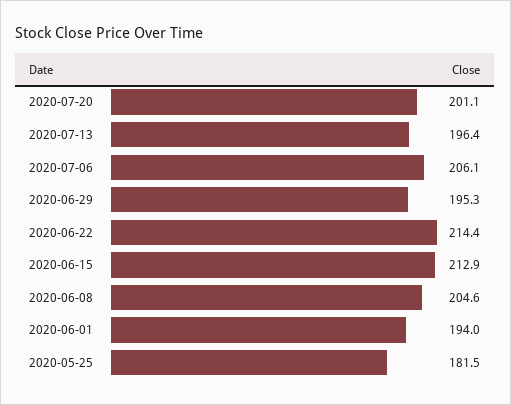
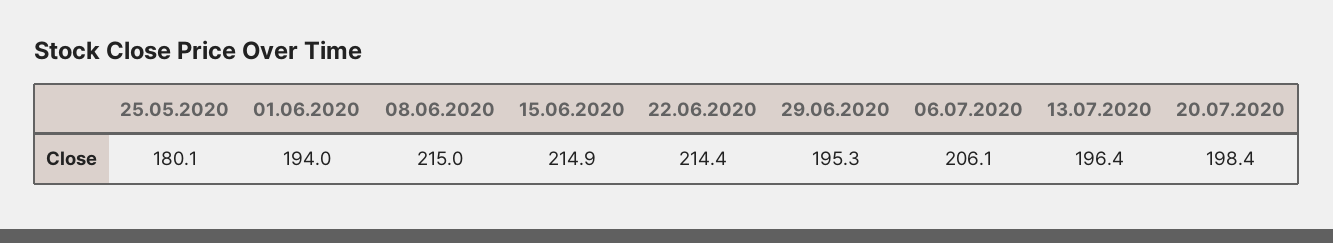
  {
-   "2020-07-20": 201.1,
+   "2020-07-20": 198.4,
    "2020-07-13": 196.4,
    "2020-07-06": 206.1,
    "2020-06-29": 195.3,
    "2020-06-22": 214.4,
-   "2020-06-15": 212.9,
+   "2020-06-15": 214.9,
-   "2020-06-08": 204.6,
+   "2020-06-08": 215,
    "2020-06-01": 194,
-   "2020-05-25": 181.5
+   "2020-05-25": 180.1
  }

